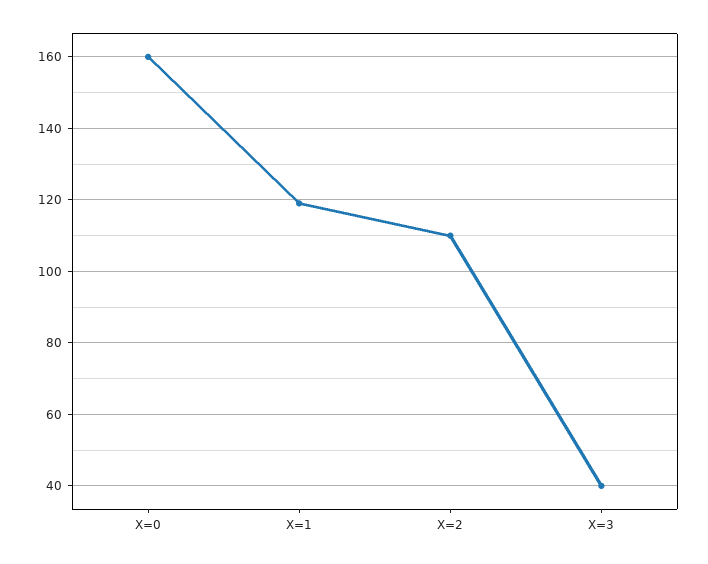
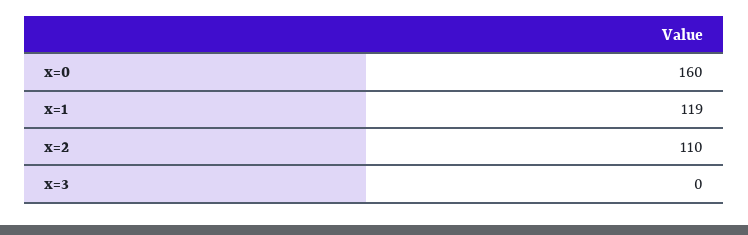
  {
    "X=0": 160,
    "X=1": 119,
    "X=2": 110,
-   "X=3": 40
+   "X=3": 0
  }

